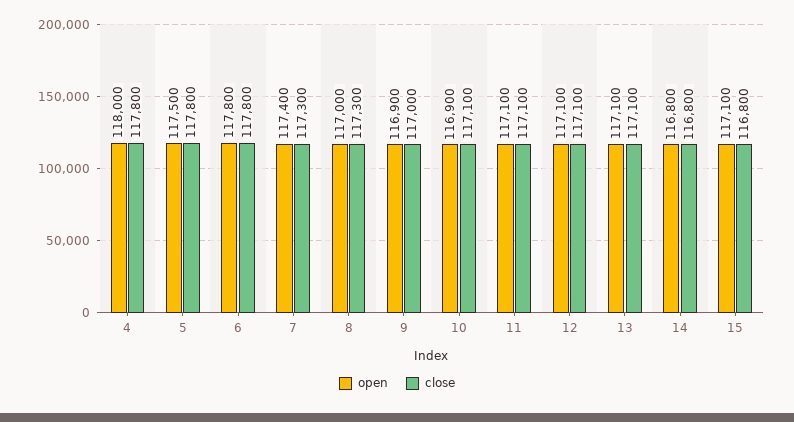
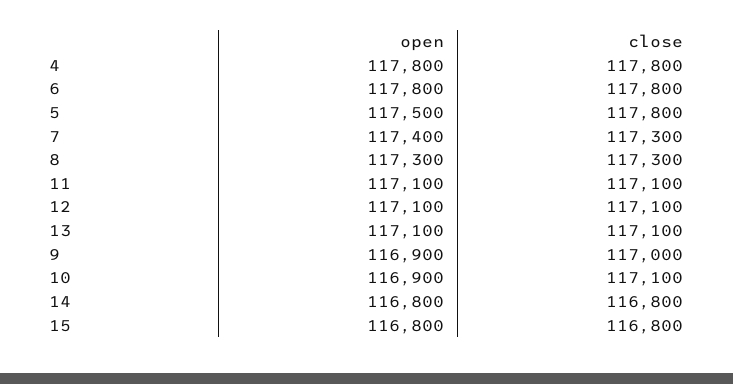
  {
    "open": {
-     "4": 118000,
+     "4": 117800,
      "5": 117500,
      "6": 117800,
      "7": 117400,
-     "8": 117000,
+     "8": 117300,
      "9": 116900,
      "10": 116900,
      "11": 117100,
      "12": 117100,
      "13": 117100,
      "14": 116800,
-     "15": 117100
+     "15": 116800
    },
    "close": {
      "4": 117800,
      "5": 117800,
      "6": 117800,
      "7": 117300,
      "8": 117300,
      "9": 117000,
      "10": 117100,
      "11": 117100,
      "12": 117100,
      "13": 117100,
      "14": 116800,
      "15": 116800
    }
  }

